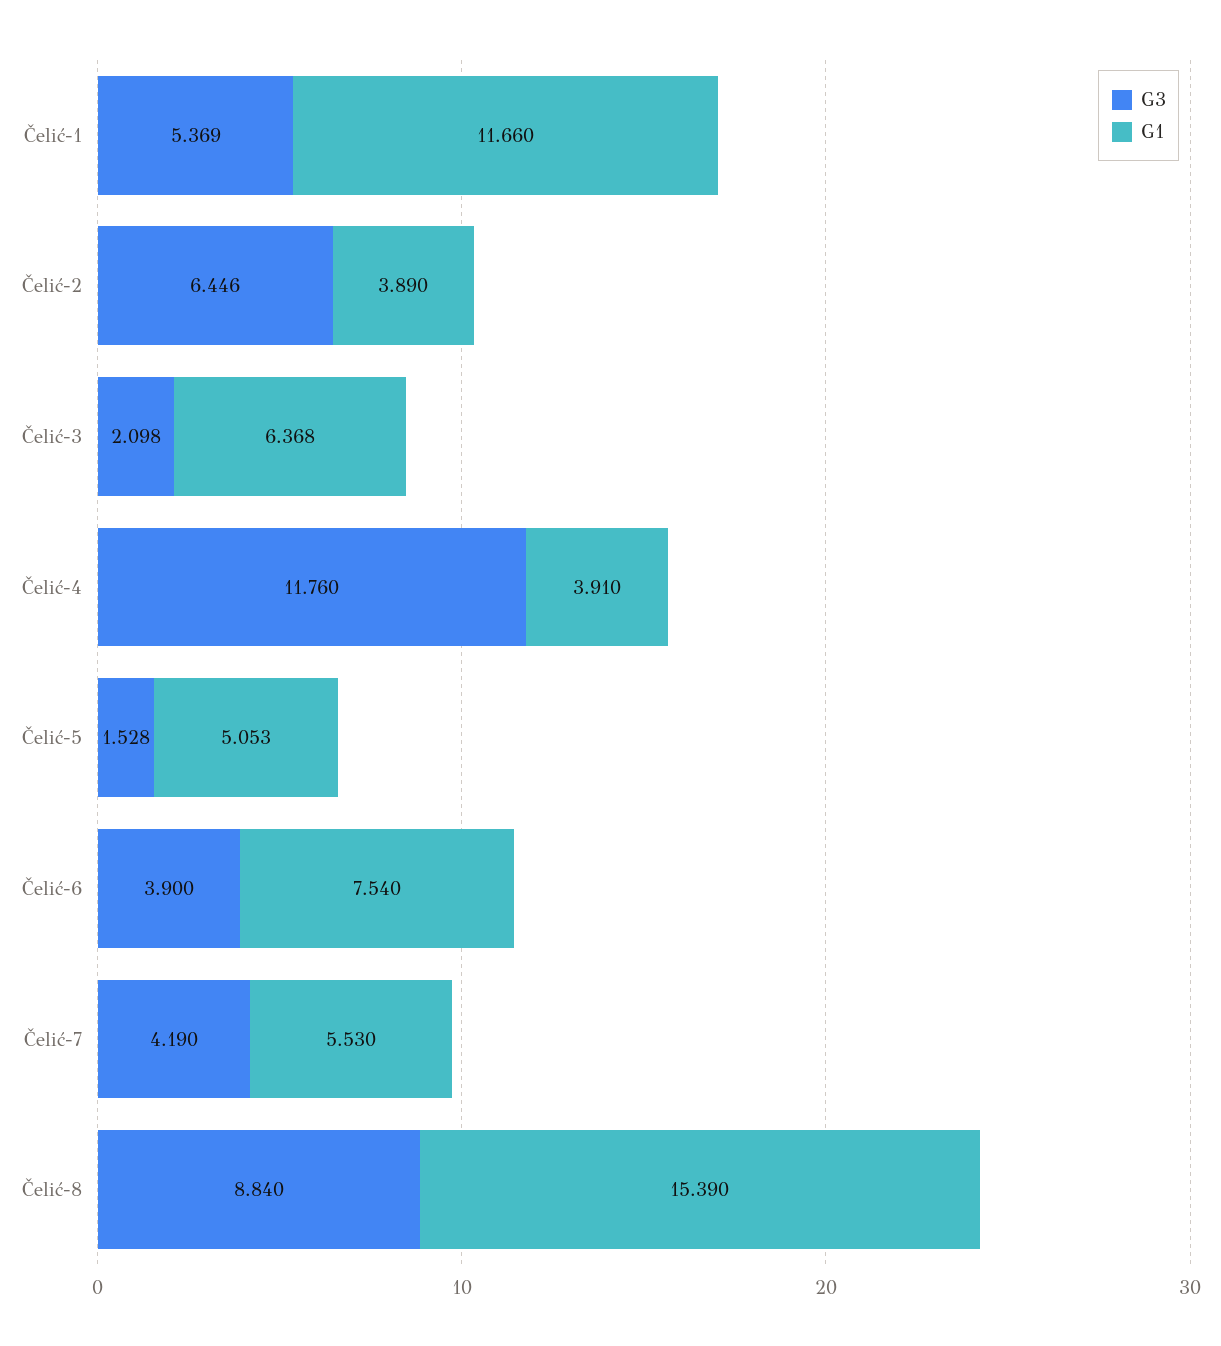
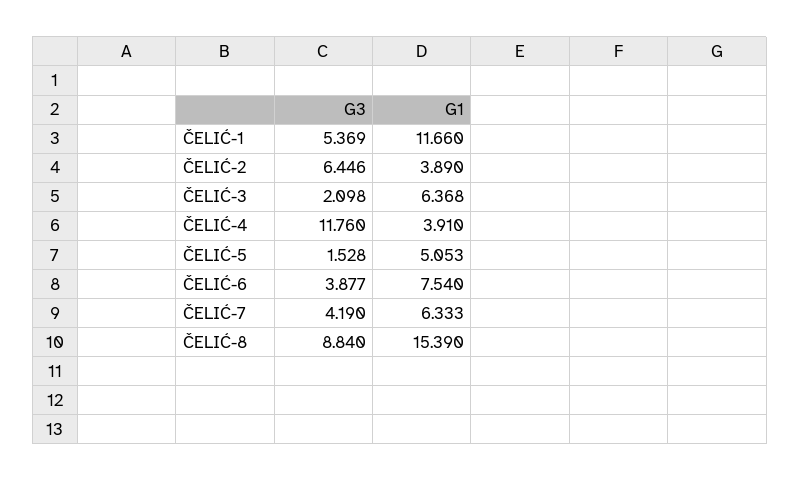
  {
    "G3": {
      "Čelić-1": 5.369,
      "Čelić-2": 6.446,
      "Čelić-3": 2.098,
      "Čelić-4": 11.76,
      "Čelić-5": 1.528,
-     "Čelić-6": 3.9,
+     "Čelić-6": 3.877,
      "Čelić-7": 4.19,
      "Čelić-8": 8.84
    },
    "G1": {
      "Čelić-1": 11.66,
      "Čelić-2": 3.89,
      "Čelić-3": 6.368,
      "Čelić-4": 3.91,
      "Čelić-5": 5.053,
      "Čelić-6": 7.54,
-     "Čelić-7": 5.53,
+     "Čelić-7": 6.333,
      "Čelić-8": 15.39
    }
  }

